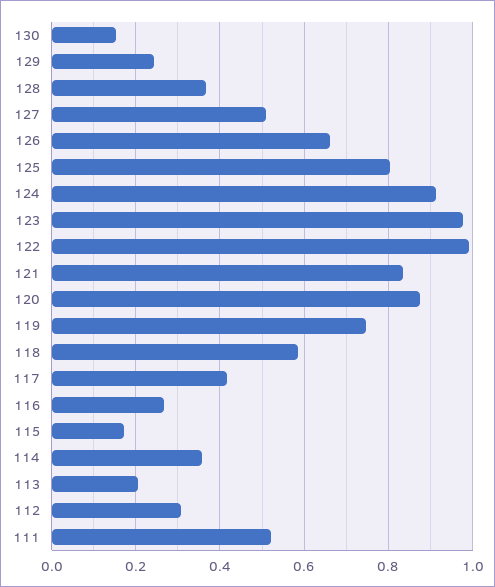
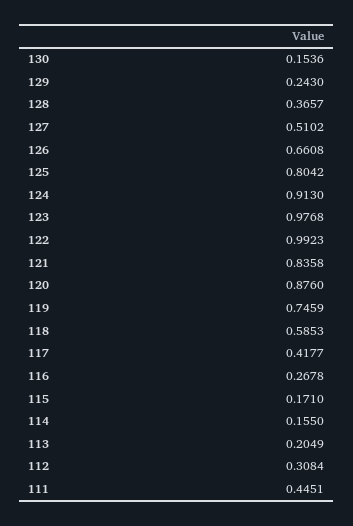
  {
    "130": 0.1536,
    "129": 0.243,
    "128": 0.3657,
    "127": 0.5102,
    "126": 0.6608,
    "125": 0.8042,
    "124": 0.913,
    "123": 0.9768,
    "122": 0.9923,
    "121": 0.8358,
    "120": 0.876,
    "119": 0.7459,
    "118": 0.5853,
    "117": 0.4177,
    "116": 0.2678,
    "115": 0.171,
-   "114": 0.36,
+   "114": 0.155,
    "113": 0.2049,
    "112": 0.3084,
-   "111": 0.52
+   "111": 0.4451
  }

